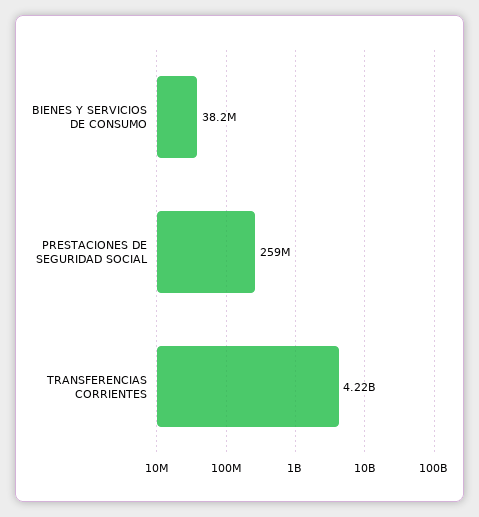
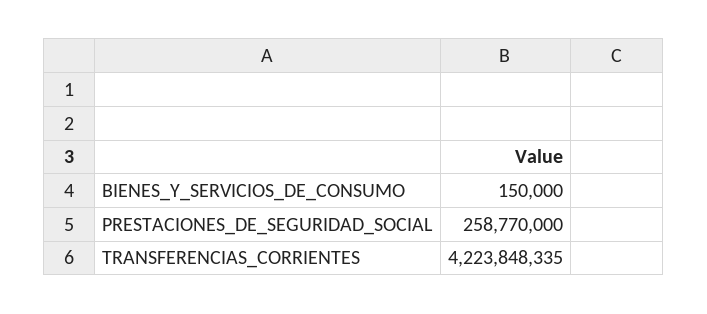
  {
-   "BIENES Y SERVICIOS DE CONSUMO": 38200000,
+   "BIENES Y SERVICIOS DE CONSUMO": 150000,
    "PRESTACIONES DE SEGURIDAD SOCIAL": 258770000,
    "TRANSFERENCIAS CORRIENTES": 4223848335
  }

